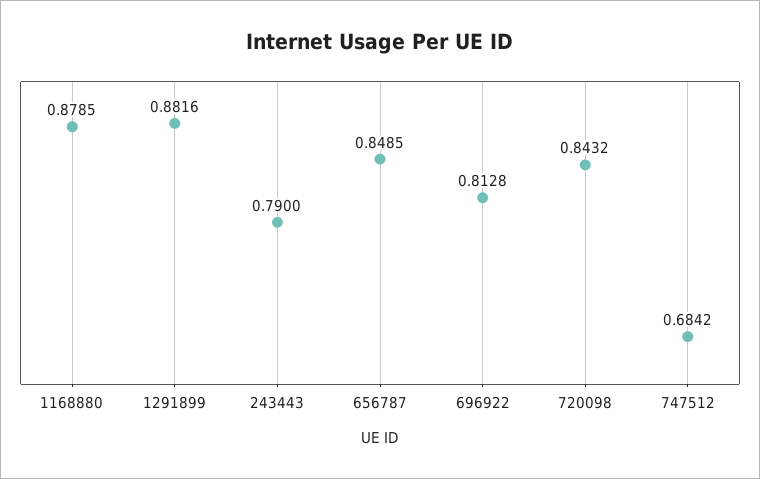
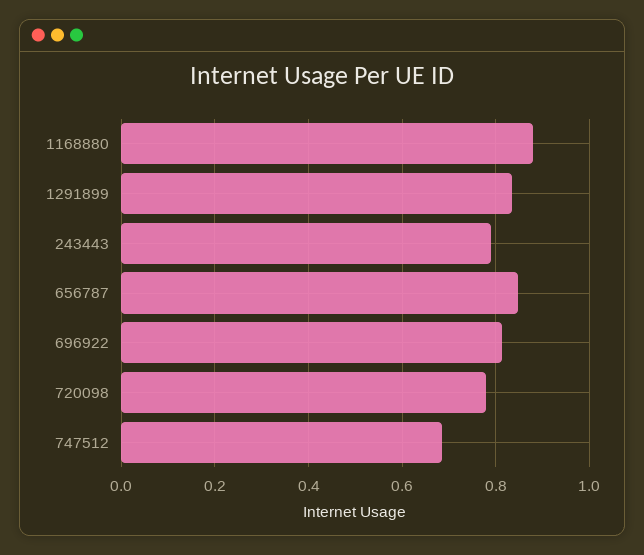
  {
    "1168880": 0.8785,
-   "1291899": 0.8816,
+   "1291899": 0.84,
    "243443": 0.79,
    "656787": 0.8485,
    "696922": 0.8128,
-   "720098": 0.8432,
+   "720098": 0.78,
    "747512": 0.6842
  }

